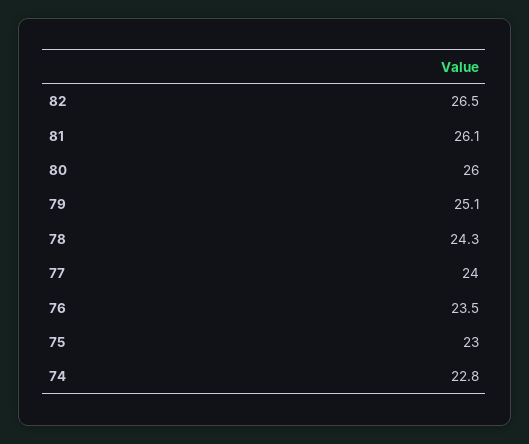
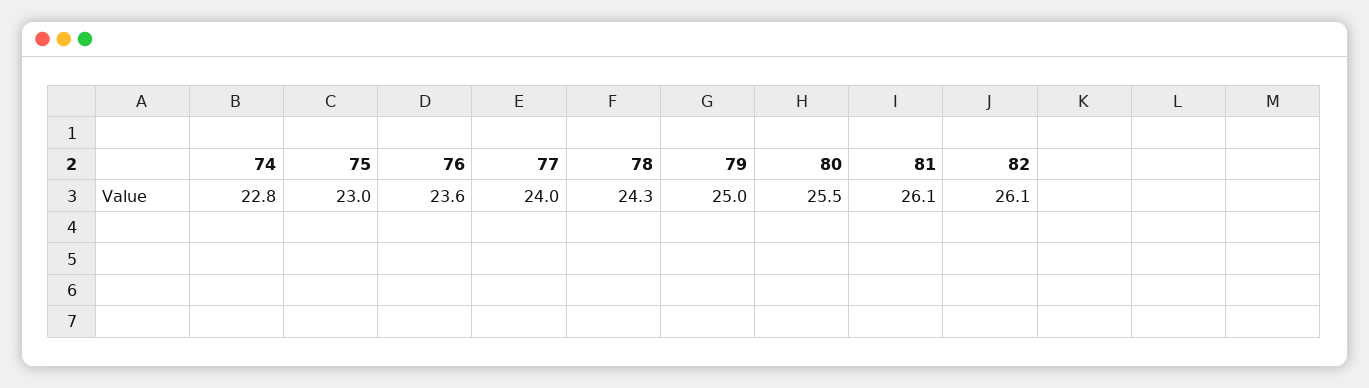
  {
-   "82": 26.5,
+   "82": 26.1,
    "81": 26.1,
-   "80": 26,
+   "80": 25.5,
-   "79": 25.1,
+   "79": 25,
    "78": 24.3,
    "77": 24,
-   "76": 23.5,
+   "76": 23.6,
    "75": 23,
    "74": 22.8
  }

